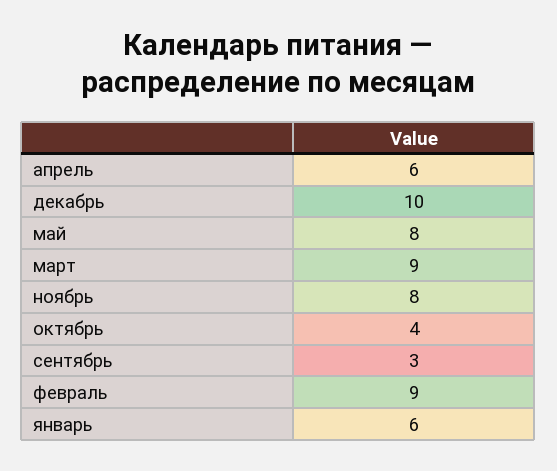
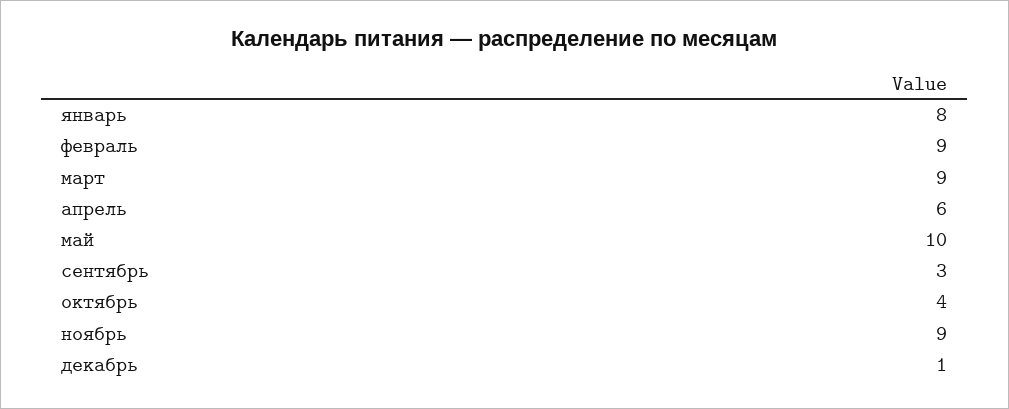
  {
    "апрель": 6,
-   "декабрь": 10,
+   "декабрь": 1,
-   "май": 8,
+   "май": 10,
    "март": 9,
-   "ноябрь": 8,
+   "ноябрь": 9,
    "октябрь": 4,
    "сентябрь": 3,
    "февраль": 9,
-   "январь": 6
+   "январь": 8
  }

